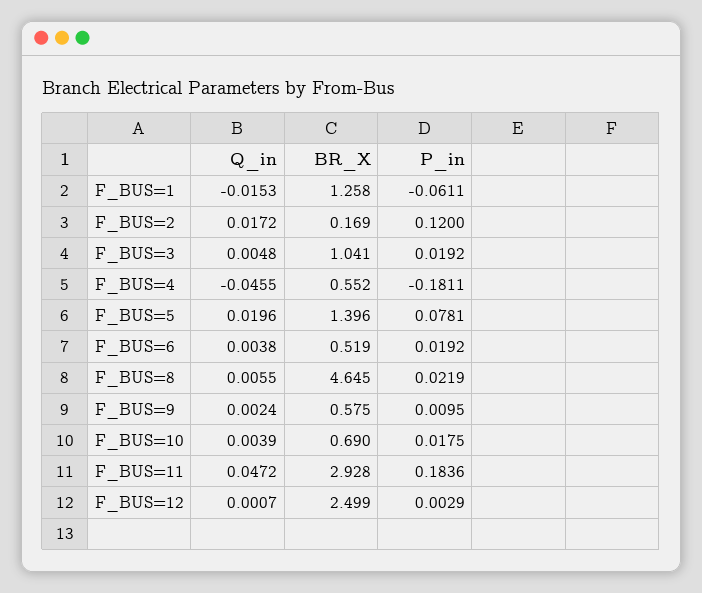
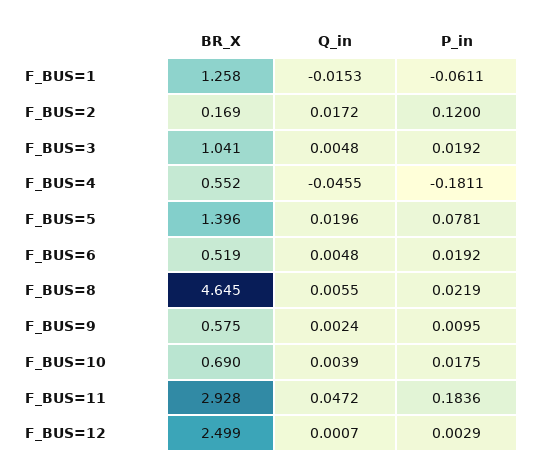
  {
    "Q_in": {
      "F_BUS=1": -0.0153,
      "F_BUS=2": 0.0172,
      "F_BUS=3": 0.0048,
      "F_BUS=4": -0.0455,
      "F_BUS=5": 0.0196,
-     "F_BUS=6": 0.0038,
+     "F_BUS=6": 0.0048,
      "F_BUS=8": 0.0055,
      "F_BUS=9": 0.0024,
      "F_BUS=10": 0.0039,
      "F_BUS=11": 0.0472,
      "F_BUS=12": 0.0007
    },
    "BR_X": {
      "F_BUS=1": 1.258,
      "F_BUS=2": 0.169,
      "F_BUS=3": 1.041,
      "F_BUS=4": 0.552,
      "F_BUS=5": 1.396,
      "F_BUS=6": 0.519,
      "F_BUS=8": 4.645,
      "F_BUS=9": 0.575,
      "F_BUS=10": 0.69,
      "F_BUS=11": 2.928,
      "F_BUS=12": 2.499
    },
    "P_in": {
      "F_BUS=1": -0.0611,
      "F_BUS=2": 0.12,
      "F_BUS=3": 0.0192,
      "F_BUS=4": -0.1811,
      "F_BUS=5": 0.0781,
      "F_BUS=6": 0.0192,
      "F_BUS=8": 0.0219,
      "F_BUS=9": 0.0095,
      "F_BUS=10": 0.0175,
      "F_BUS=11": 0.1836,
      "F_BUS=12": 0.0029
    }
  }

